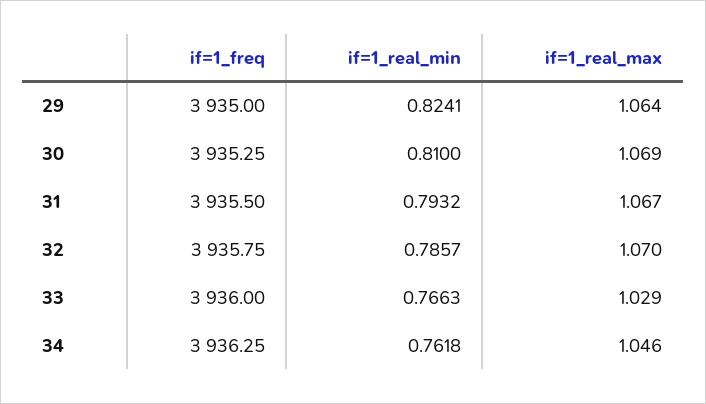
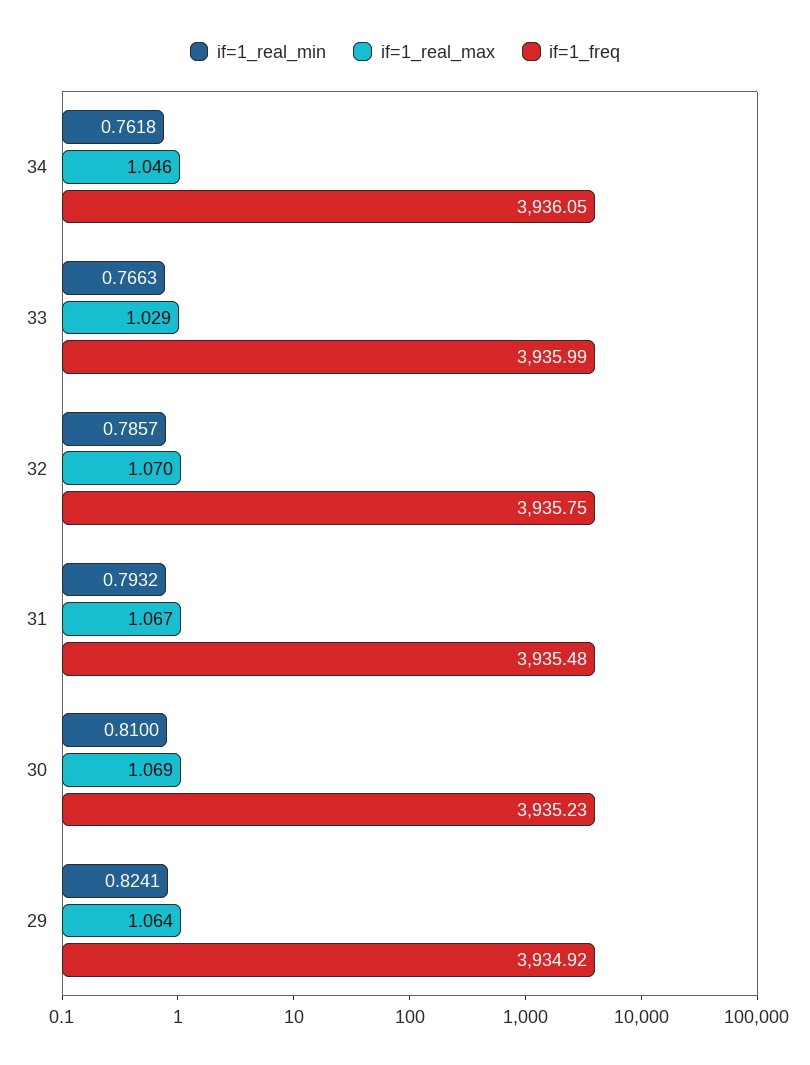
  {
    "if=1_freq": {
-     "29": 3935,
+     "29": 3934.92,
-     "30": 3935.25,
+     "30": 3935.23,
-     "31": 3935.5,
+     "31": 3935.48,
      "32": 3935.75,
-     "33": 3936,
+     "33": 3935.99,
-     "34": 3936.25
+     "34": 3936.05
    },
    "if=1_real_min": {
      "29": 0.8241,
      "30": 0.81,
      "31": 0.7932,
      "32": 0.7857,
      "33": 0.7663,
      "34": 0.7618
    },
    "if=1_real_max": {
      "29": 1.064,
      "30": 1.069,
      "31": 1.067,
      "32": 1.07,
      "33": 1.029,
      "34": 1.046
    }
  }

